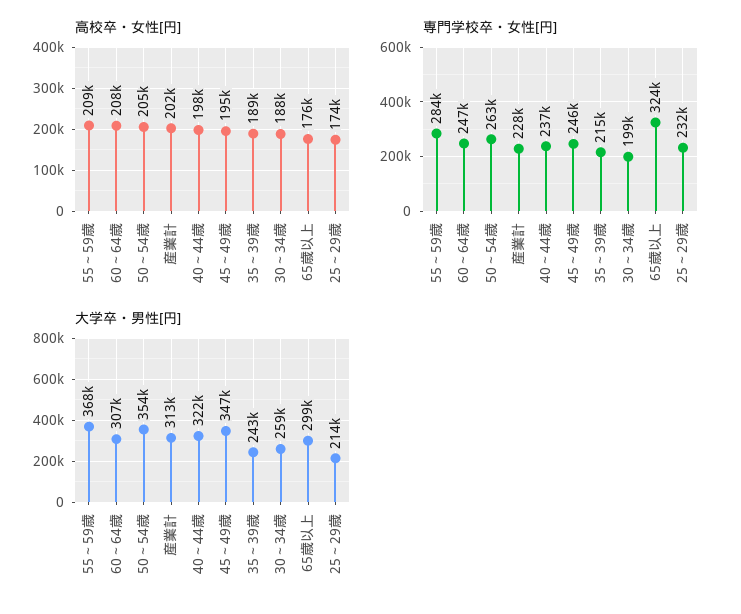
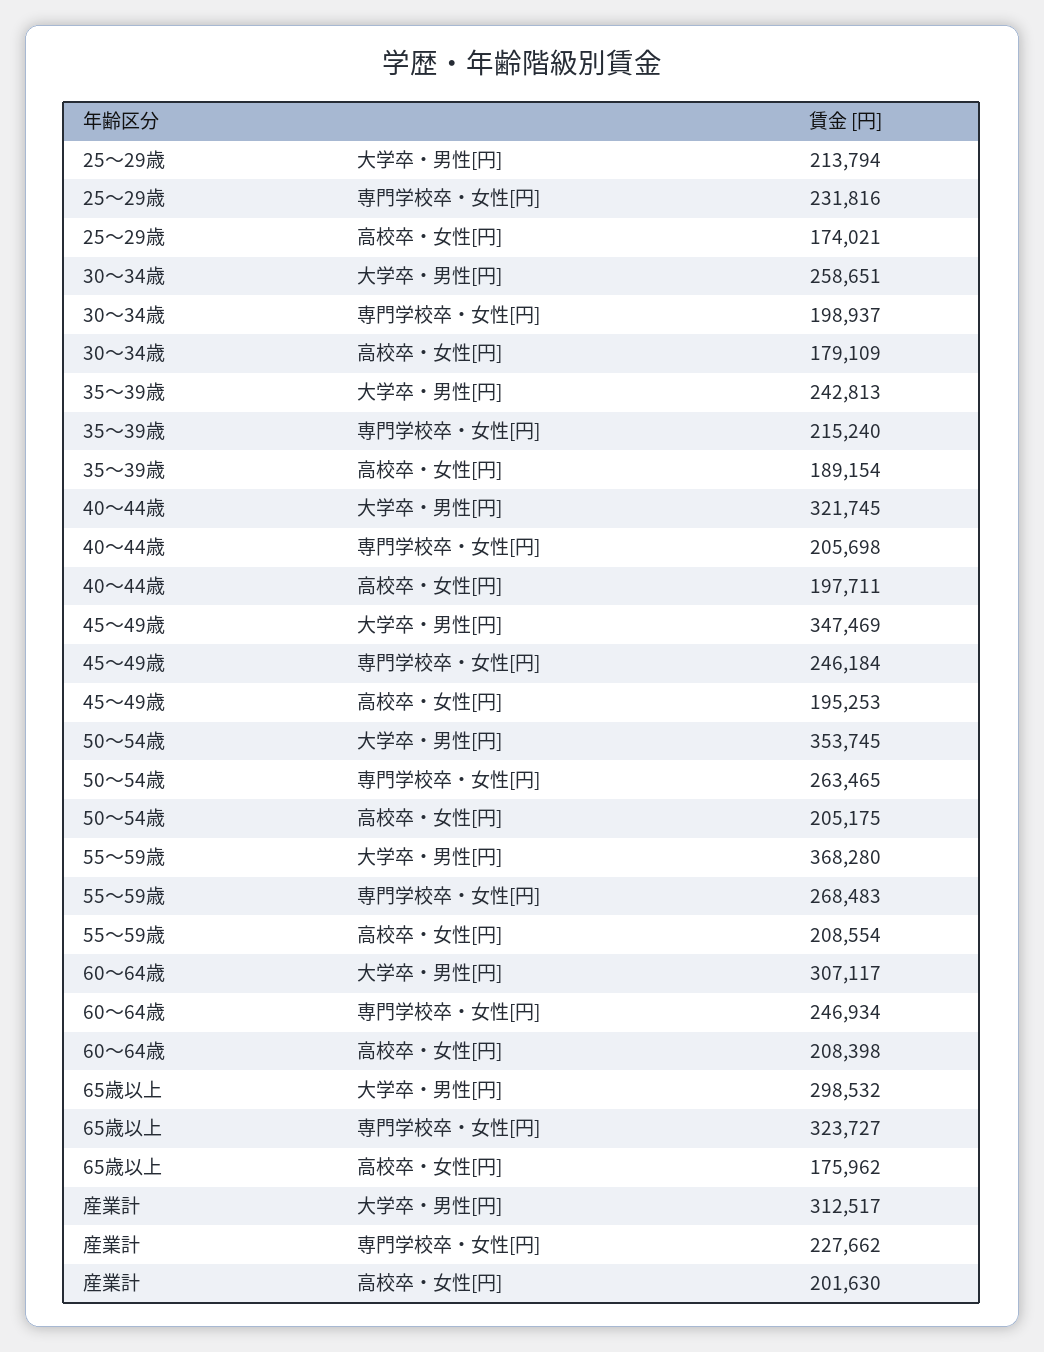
  {
    "高校卒・女性[円]": {
      "55～59歳": 208554,
      "60～64歳": 208398,
      "50～54歳": 205175,
      "産業計": 201630,
      "40～44歳": 197711,
      "45～49歳": 195253,
      "35～39歳": 189154,
-     "30～34歳": 188000,
+     "30～34歳": 179109,
      "65歳以上": 175962,
      "25～29歳": 174021
    },
    "専門学校卒・女性[円]": {
-     "55～59歳": 284000,
+     "55～59歳": 268483,
      "60～64歳": 246934,
      "50～54歳": 263465,
      "産業計": 227662,
-     "40～44歳": 237000,
+     "40～44歳": 205698,
      "45～49歳": 246184,
      "35～39歳": 215240,
      "30～34歳": 198937,
      "65歳以上": 323727,
      "25～29歳": 231816
    },
    "大学卒・男性[円]": {
      "55～59歳": 368280,
      "60～64歳": 307117,
      "50～54歳": 353745,
      "産業計": 312517,
      "40～44歳": 321745,
      "45～49歳": 347469,
      "35～39歳": 242813,
      "30～34歳": 258651,
      "65歳以上": 298532,
      "25～29歳": 213794
    }
  }

